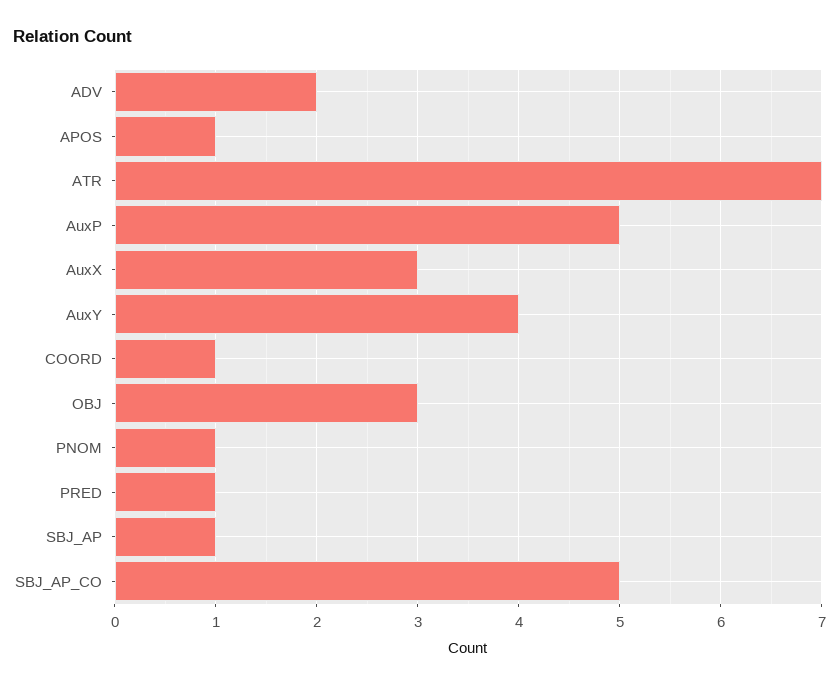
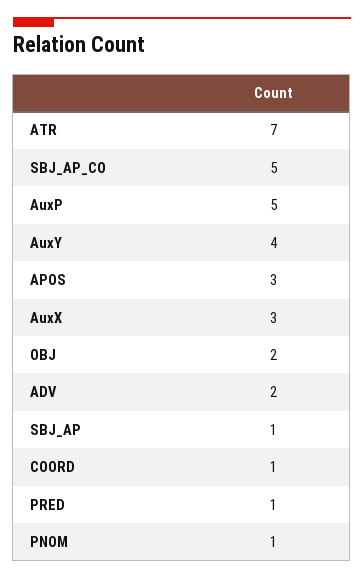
  {
    "ADV": 2,
-   "APOS": 1,
+   "APOS": 3,
    "ATR": 7,
    "AuxP": 5,
    "AuxX": 3,
    "AuxY": 4,
    "COORD": 1,
-   "OBJ": 3,
+   "OBJ": 2,
    "PNOM": 1,
    "PRED": 1,
    "SBJ_AP": 1,
    "SBJ_AP_CO": 5
  }

